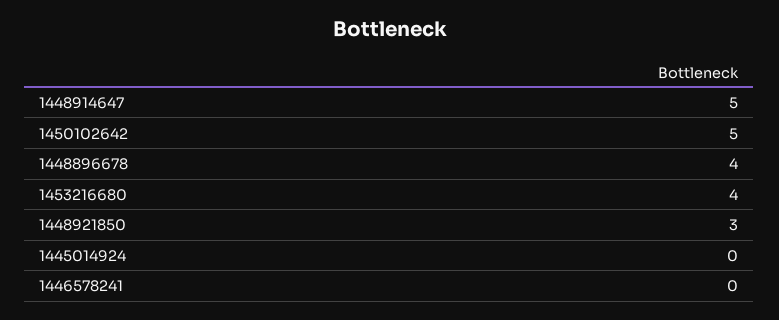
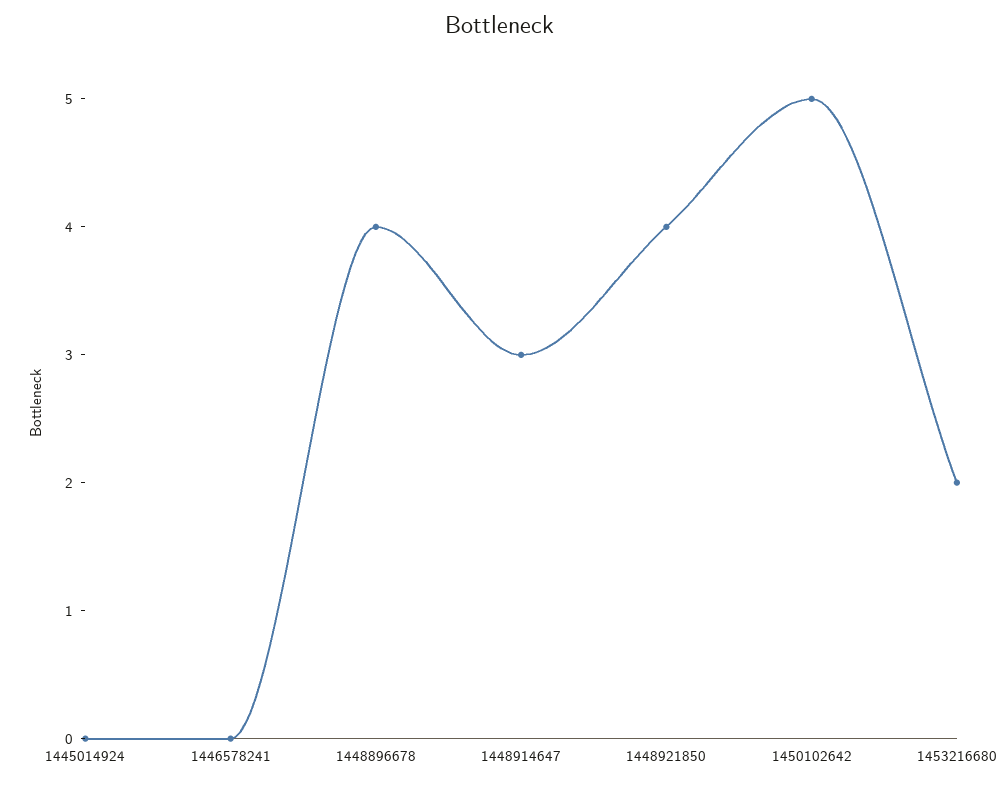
  {
-   "1448914647": 5,
+   "1448914647": 3,
    "1450102642": 5,
    "1448896678": 4,
-   "1453216680": 4,
+   "1453216680": 2,
-   "1448921850": 3,
+   "1448921850": 4,
    "1445014924": 0,
    "1446578241": 0
  }

